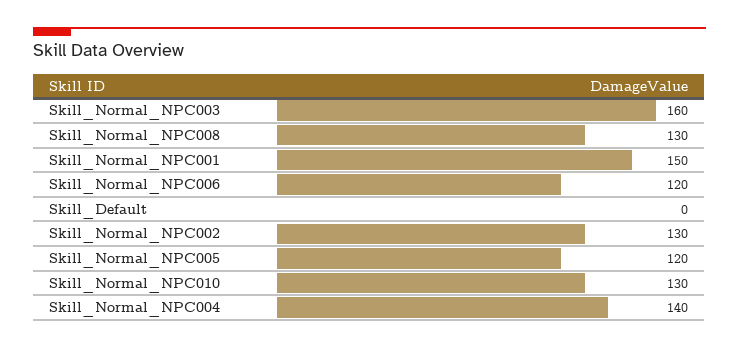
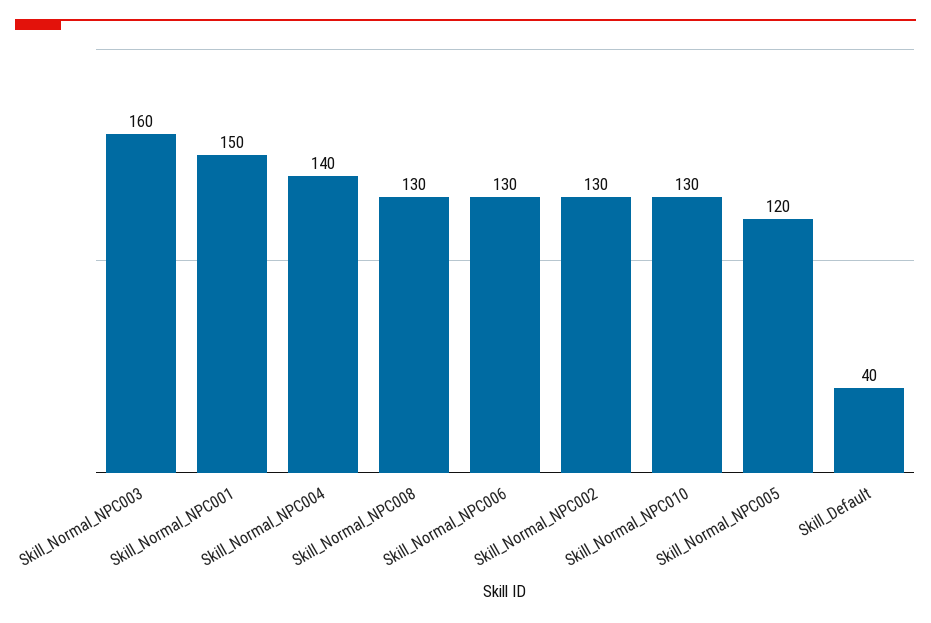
  {
    "Skill_Normal_NPC003": 160,
    "Skill_Normal_NPC008": 130,
    "Skill_Normal_NPC001": 150,
-   "Skill_Normal_NPC006": 120,
+   "Skill_Normal_NPC006": 130,
-   "Skill_Default": 0,
+   "Skill_Default": 40,
    "Skill_Normal_NPC002": 130,
    "Skill_Normal_NPC005": 120,
    "Skill_Normal_NPC010": 130,
    "Skill_Normal_NPC004": 140
  }

